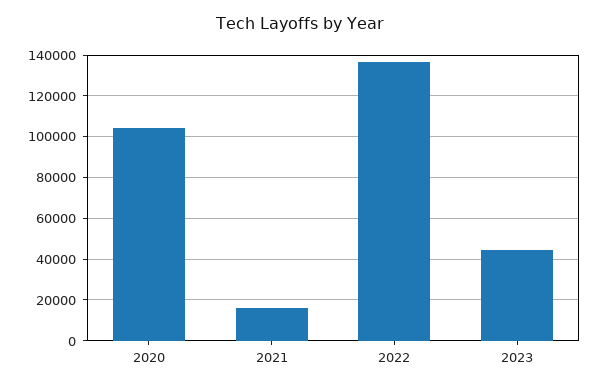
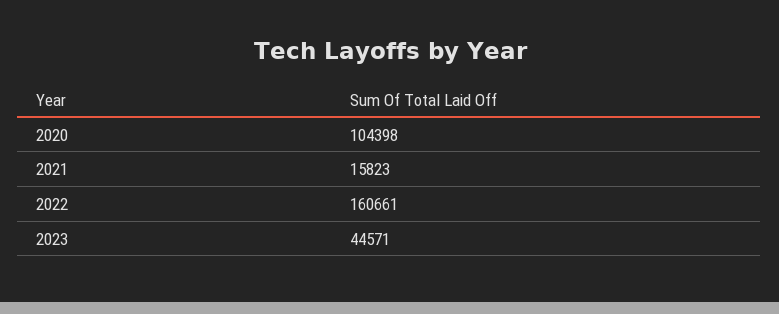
  {
    "2020": 104398,
    "2021": 15823,
-   "2022": 135000,
+   "2022": 160661,
    "2023": 44571
  }

